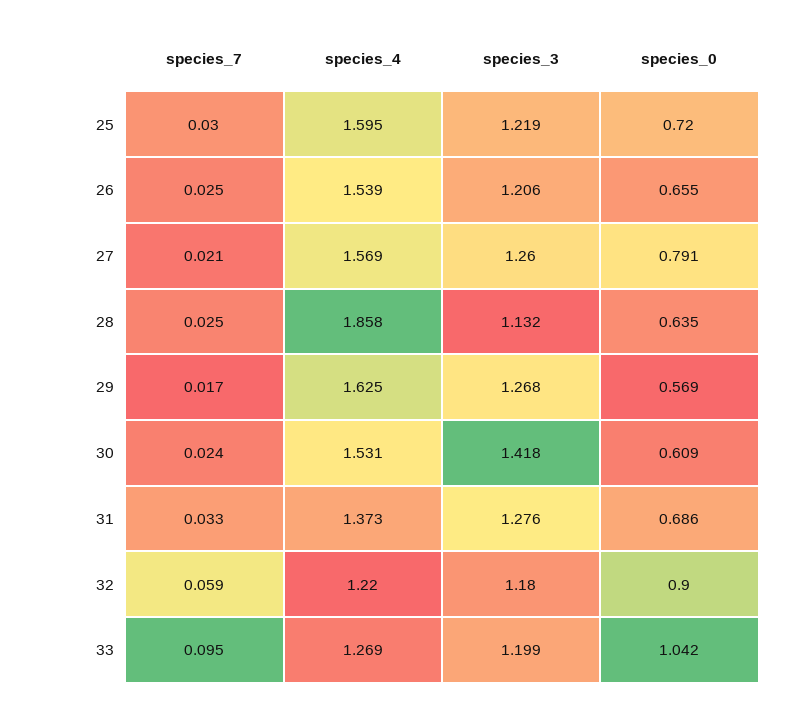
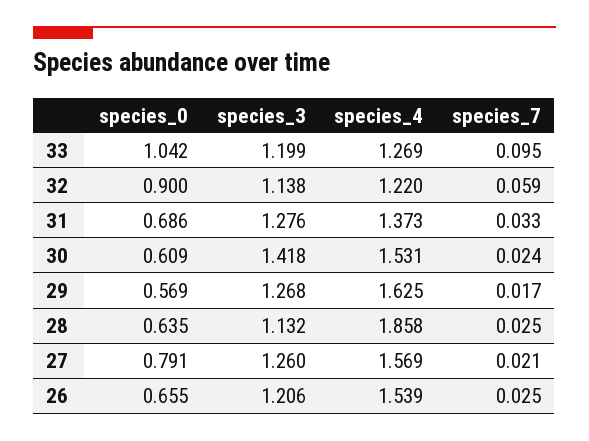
  {
    "species_7": {
-     "25": 0.03,
      "26": 0.025,
      "27": 0.021,
      "28": 0.025,
      "29": 0.017,
      "30": 0.024,
      "31": 0.033,
      "32": 0.059,
      "33": 0.095
    },
    "species_4": {
-     "25": 1.595,
      "26": 1.539,
      "27": 1.569,
      "28": 1.858,
      "29": 1.625,
      "30": 1.531,
      "31": 1.373,
      "32": 1.22,
      "33": 1.269
    },
    "species_3": {
-     "25": 1.219,
      "26": 1.206,
      "27": 1.26,
      "28": 1.132,
      "29": 1.268,
      "30": 1.418,
      "31": 1.276,
-     "32": 1.18,
+     "32": 1.138,
      "33": 1.199
    },
    "species_0": {
-     "25": 0.72,
      "26": 0.655,
      "27": 0.791,
      "28": 0.635,
      "29": 0.569,
      "30": 0.609,
      "31": 0.686,
      "32": 0.9,
      "33": 1.042
    }
  }

